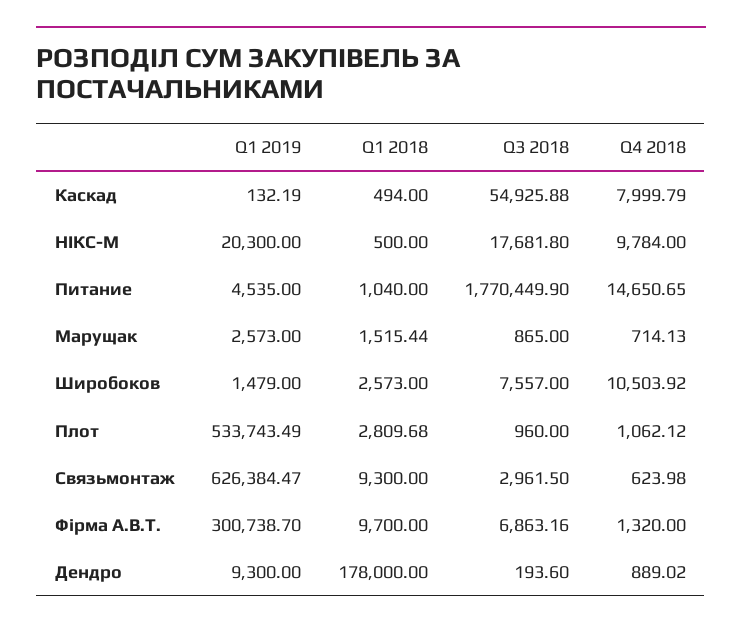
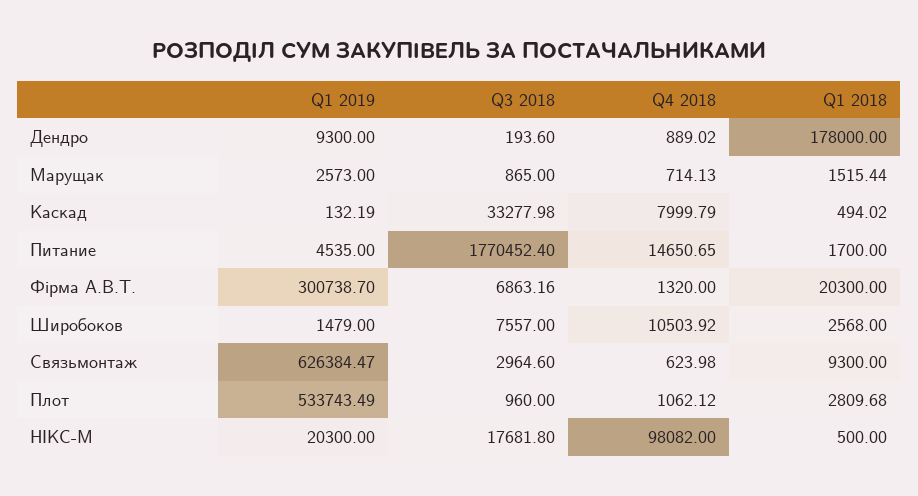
  {
    "Q1 2019": {
      "Каскад": 132.19,
      "НІКС-М": 20300,
      "Питание": 4535,
      "Марущак": 2573,
      "Широбоков": 1479,
      "Плот": 533743.49,
      "Связьмонтаж": 626384.47,
      "Фірма А.В.Т.": 300738.7,
      "Дендро": 9300
    },
    "Q1 2018": {
-     "Каскад": 494,
+     "Каскад": 494.02,
      "НІКС-М": 500,
-     "Питание": 1040,
+     "Питание": 1700,
      "Марущак": 1515.44,
-     "Широбоков": 2573,
+     "Широбоков": 2568,
      "Плот": 2809.68,
      "Связьмонтаж": 9300,
-     "Фірма А.В.Т.": 9700,
+     "Фірма А.В.Т.": 20300,
      "Дендро": 178000
    },
    "Q3 2018": {
-     "Каскад": 54925.88,
+     "Каскад": 33277.98,
      "НІКС-М": 17681.8,
-     "Питание": 1770449.9,
+     "Питание": 1770452.4,
      "Марущак": 865,
      "Широбоков": 7557,
      "Плот": 960,
-     "Связьмонтаж": 2961.5,
+     "Связьмонтаж": 2964.6,
      "Фірма А.В.Т.": 6863.16,
      "Дендро": 193.6
    },
    "Q4 2018": {
      "Каскад": 7999.79,
-     "НІКС-М": 9784,
+     "НІКС-М": 98082,
      "Питание": 14650.65,
      "Марущак": 714.13,
      "Широбоков": 10503.92,
      "Плот": 1062.12,
      "Связьмонтаж": 623.98,
      "Фірма А.В.Т.": 1320,
      "Дендро": 889.02
    }
  }

